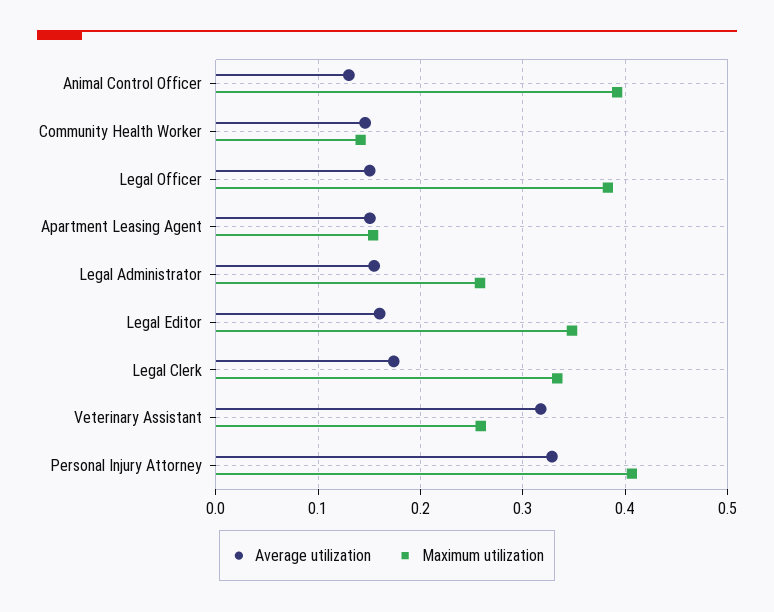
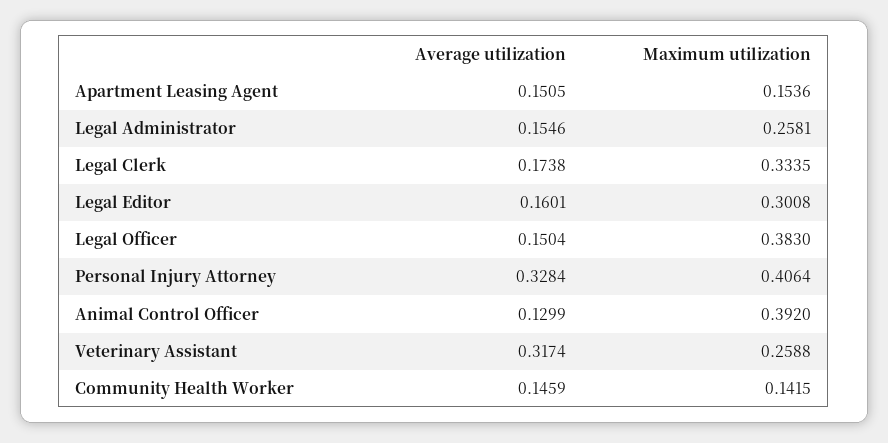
  {
    "Average utilization": {
      "Animal Control Officer": 0.1299,
      "Community Health Worker": 0.1459,
      "Legal Officer": 0.1504,
      "Apartment Leasing Agent": 0.1505,
      "Legal Administrator": 0.1546,
      "Legal Editor": 0.1601,
      "Legal Clerk": 0.1738,
      "Veterinary Assistant": 0.3174,
      "Personal Injury Attorney": 0.3284
    },
    "Maximum utilization": {
      "Animal Control Officer": 0.392,
      "Community Health Worker": 0.1415,
      "Legal Officer": 0.383,
      "Apartment Leasing Agent": 0.1536,
      "Legal Administrator": 0.2581,
-     "Legal Editor": 0.35,
+     "Legal Editor": 0.3008,
      "Legal Clerk": 0.3335,
      "Veterinary Assistant": 0.2588,
      "Personal Injury Attorney": 0.4064
    }
  }

